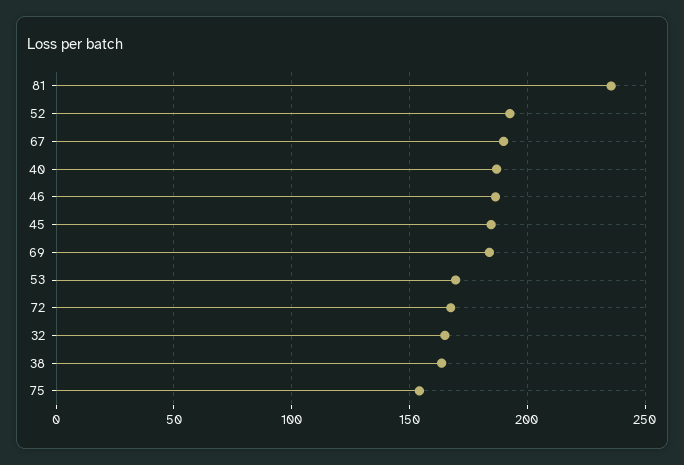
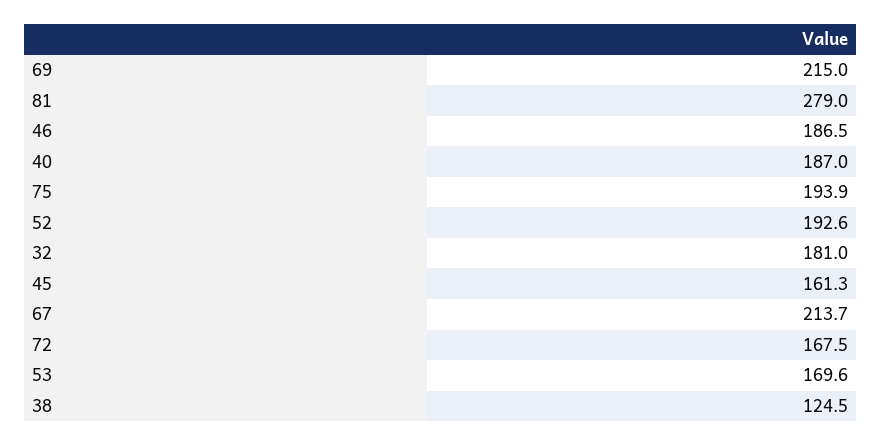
  {
-   "81": 235,
+   "81": 279,
    "52": 192.6,
-   "67": 190,
+   "67": 213.7,
    "40": 187,
    "46": 186.5,
-   "45": 185,
+   "45": 161.3,
-   "69": 185,
+   "69": 215,
    "53": 169.6,
    "72": 167.5,
-   "32": 165,
+   "32": 181,
-   "38": 165,
+   "38": 124.5,
-   "75": 155
+   "75": 193.9
  }

